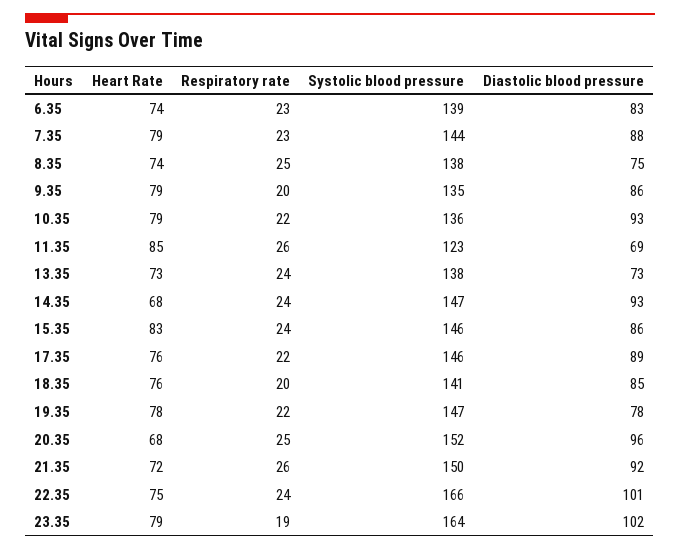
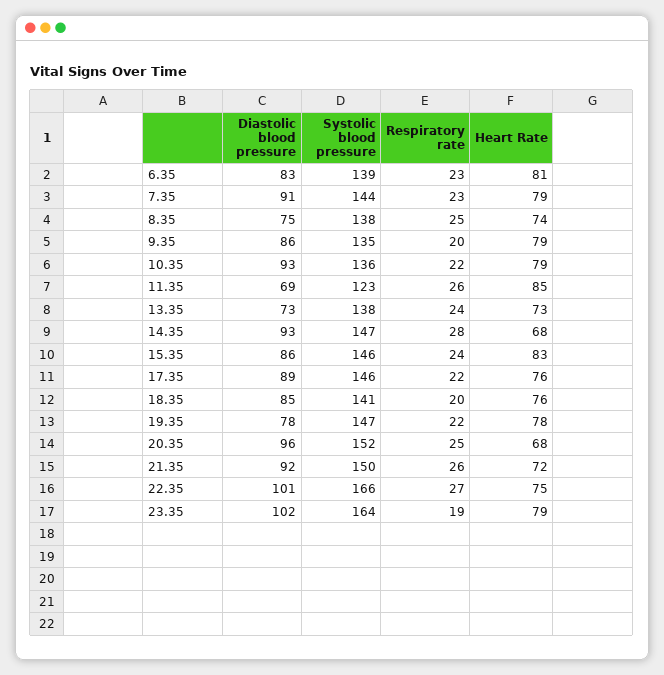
  {
    "Heart Rate": {
-     "6.35": 74,
+     "6.35": 81,
      "7.35": 79,
      "8.35": 74,
      "9.35": 79,
      "10.35": 79,
      "11.35": 85,
      "13.35": 73,
      "14.35": 68,
      "15.35": 83,
      "17.35": 76,
      "18.35": 76,
      "19.35": 78,
      "20.35": 68,
      "21.35": 72,
      "22.35": 75,
      "23.35": 79
    },
    "Respiratory rate": {
      "6.35": 23,
      "7.35": 23,
      "8.35": 25,
      "9.35": 20,
      "10.35": 22,
      "11.35": 26,
      "13.35": 24,
-     "14.35": 24,
+     "14.35": 28,
      "15.35": 24,
      "17.35": 22,
      "18.35": 20,
      "19.35": 22,
      "20.35": 25,
      "21.35": 26,
-     "22.35": 24,
+     "22.35": 27,
      "23.35": 19
    },
    "Systolic blood pressure": {
      "6.35": 139,
      "7.35": 144,
      "8.35": 138,
      "9.35": 135,
      "10.35": 136,
      "11.35": 123,
      "13.35": 138,
      "14.35": 147,
      "15.35": 146,
      "17.35": 146,
      "18.35": 141,
      "19.35": 147,
      "20.35": 152,
      "21.35": 150,
      "22.35": 166,
      "23.35": 164
    },
    "Diastolic blood pressure": {
      "6.35": 83,
-     "7.35": 88,
+     "7.35": 91,
      "8.35": 75,
      "9.35": 86,
      "10.35": 93,
      "11.35": 69,
      "13.35": 73,
      "14.35": 93,
      "15.35": 86,
      "17.35": 89,
      "18.35": 85,
      "19.35": 78,
      "20.35": 96,
      "21.35": 92,
      "22.35": 101,
      "23.35": 102
    }
  }

